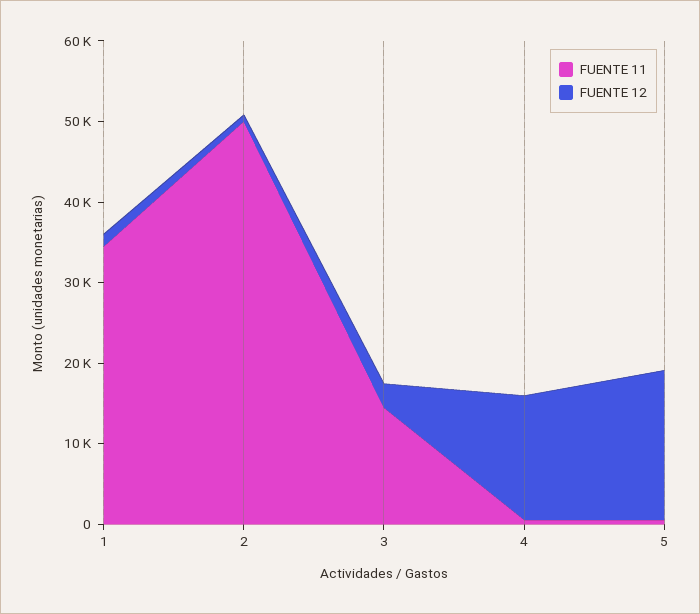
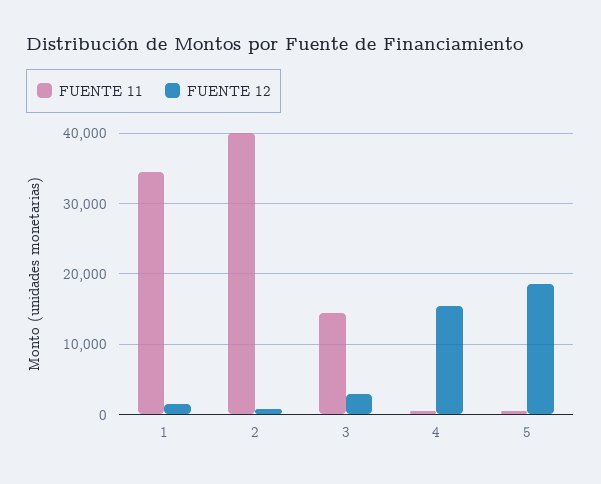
  {
    "FUENTE 11": {
      "1": 35000,
-     "2": 50000,
+     "2": 40000,
      "3": 15000,
      "4": 1000,
      "5": 1000
    },
    "FUENTE 12": {
      "1": 2000,
      "2": 1000,
      "3": 3000,
      "4": 15000,
      "5": 19000
    }
  }

